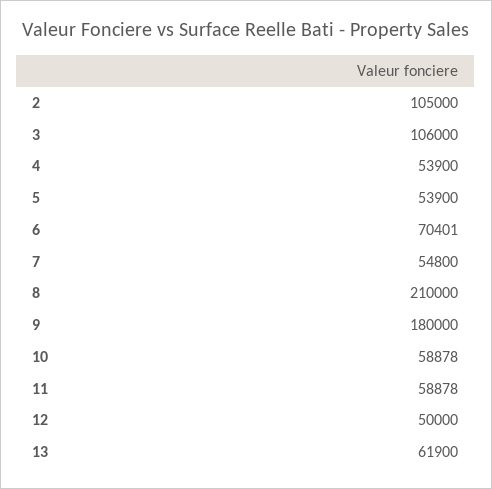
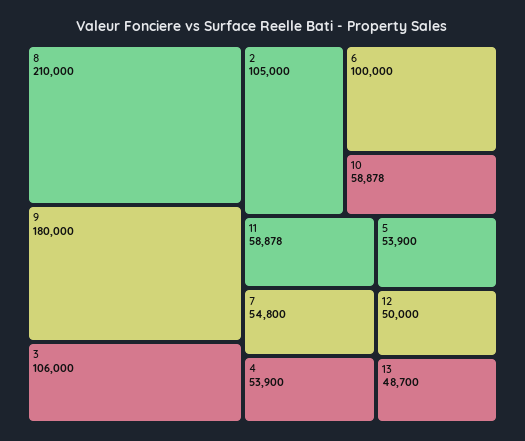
  {
    "2": 105000,
    "3": 106000,
    "4": 53900,
    "5": 53900,
-   "6": 70401,
+   "6": 100000,
    "7": 54800,
    "8": 210000,
    "9": 180000,
    "10": 58878,
    "11": 58878,
    "12": 50000,
-   "13": 61900
+   "13": 48700
  }

